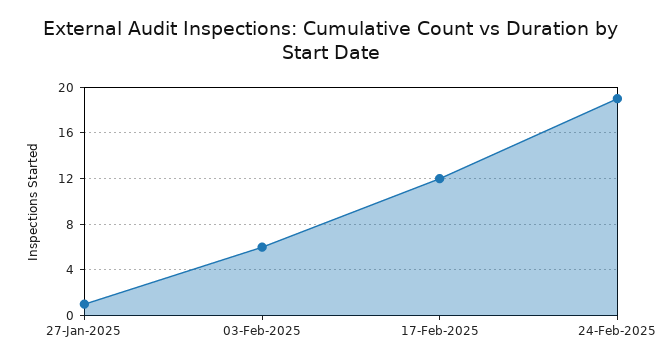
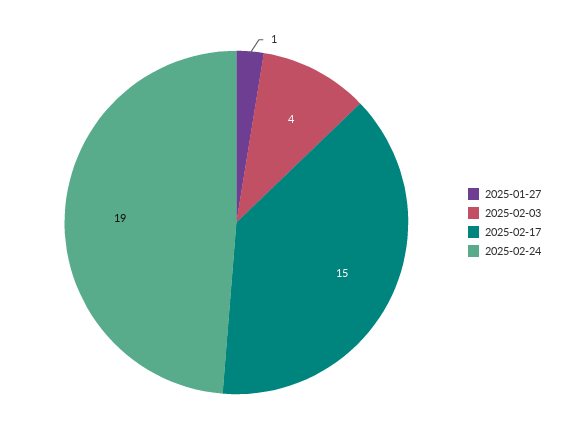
  {
    "27-Jan-2025": 1,
-   "03-Feb-2025": 6,
+   "03-Feb-2025": 4,
-   "17-Feb-2025": 12,
+   "17-Feb-2025": 15,
    "24-Feb-2025": 19
  }

